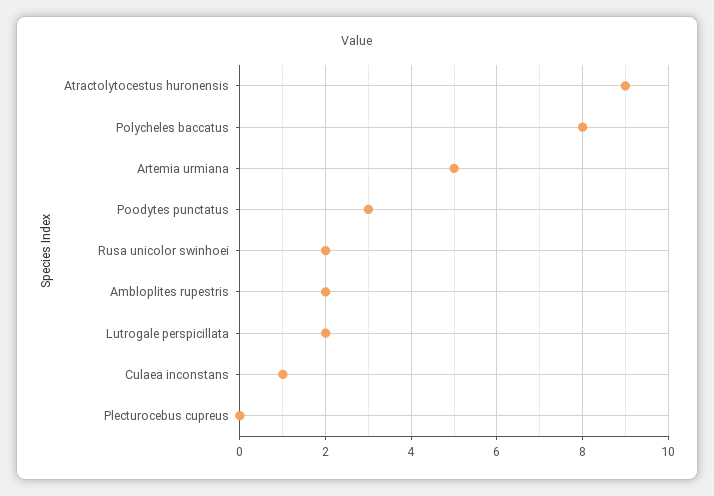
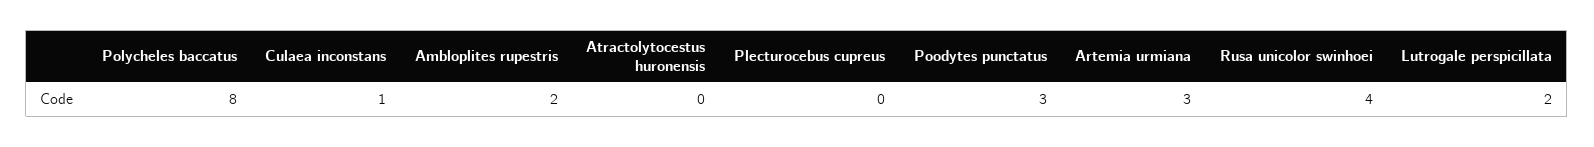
  {
-   "Atractolytocestus huronensis": 9,
+   "Atractolytocestus huronensis": 0,
    "Polycheles baccatus": 8,
-   "Artemia urmiana": 5,
+   "Artemia urmiana": 3,
    "Poodytes punctatus": 3,
-   "Rusa unicolor swinhoei": 2,
+   "Rusa unicolor swinhoei": 4,
    "Ambloplites rupestris": 2,
    "Lutrogale perspicillata": 2,
    "Culaea inconstans": 1,
    "Plecturocebus cupreus": 0
  }

